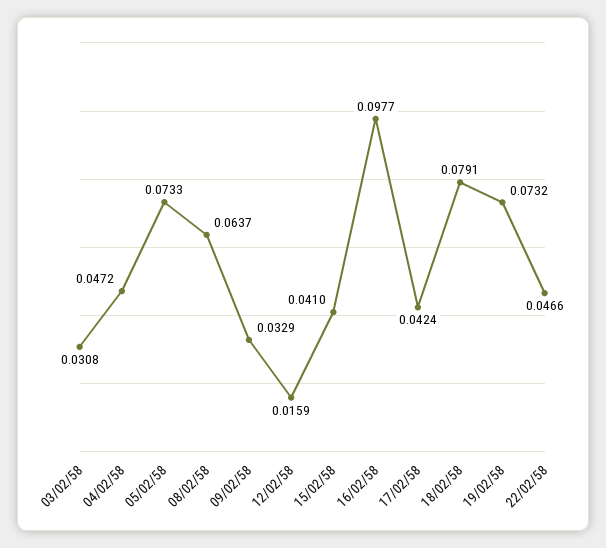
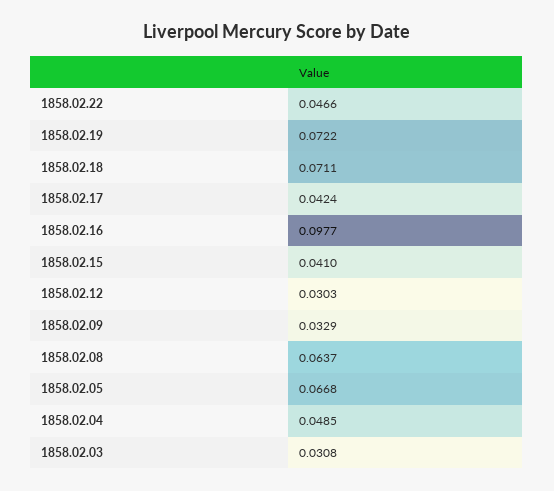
  {
    "03/02/58": 0.0308,
-   "04/02/58": 0.0472,
+   "04/02/58": 0.0485,
-   "05/02/58": 0.0733,
+   "05/02/58": 0.0668,
    "08/02/58": 0.0637,
    "09/02/58": 0.0329,
-   "12/02/58": 0.0159,
+   "12/02/58": 0.0303,
    "15/02/58": 0.041,
    "16/02/58": 0.0977,
    "17/02/58": 0.0424,
-   "18/02/58": 0.0791,
+   "18/02/58": 0.0711,
-   "19/02/58": 0.0732,
+   "19/02/58": 0.0722,
    "22/02/58": 0.0466
  }

